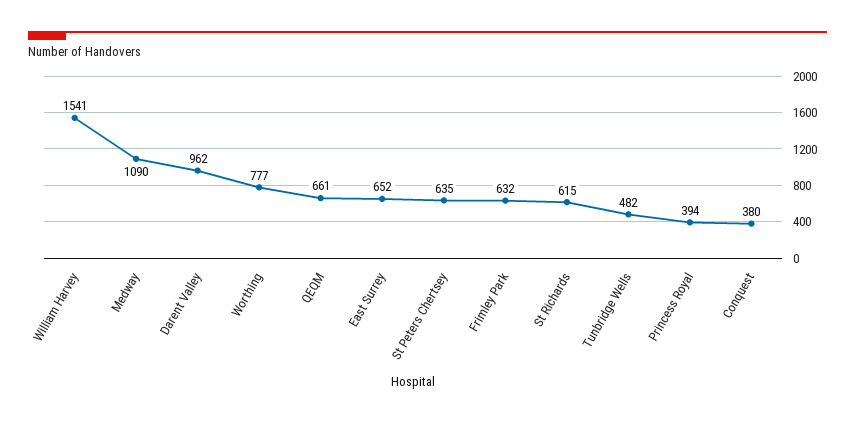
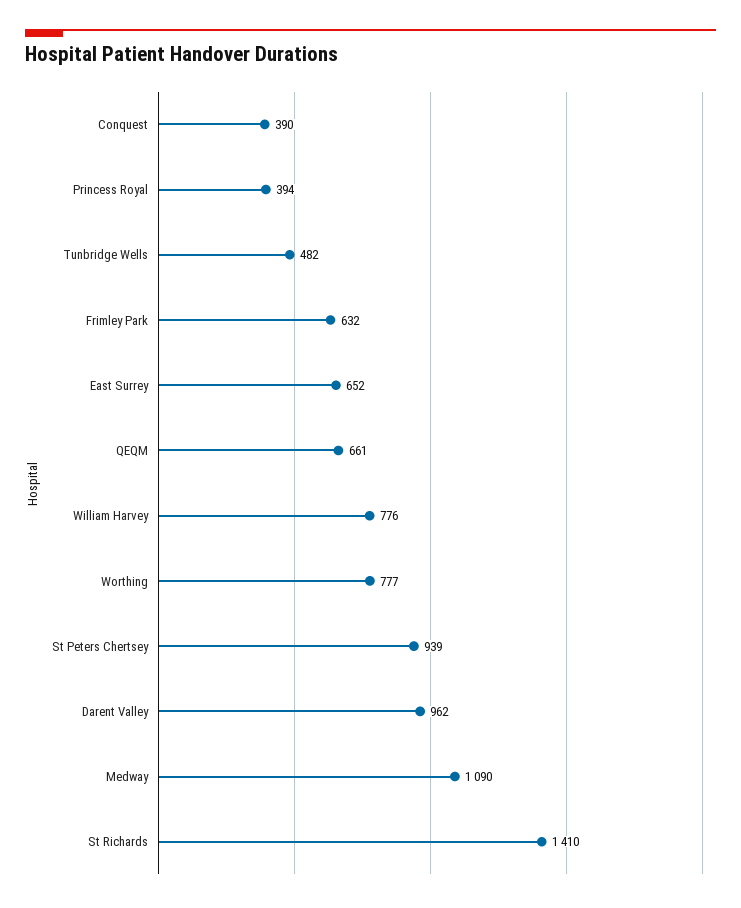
  {
-   "William Harvey": 1541,
+   "William Harvey": 776,
    "Medway": 1090,
    "Darent Valley": 962,
    "Worthing": 777,
    "QEQM": 661,
    "East Surrey": 652,
-   "St Peters Chertsey": 635,
+   "St Peters Chertsey": 939,
    "Frimley Park": 632,
-   "St Richards": 615,
+   "St Richards": 1410,
    "Tunbridge Wells": 482,
    "Princess Royal": 394,
-   "Conquest": 380
+   "Conquest": 390
  }

